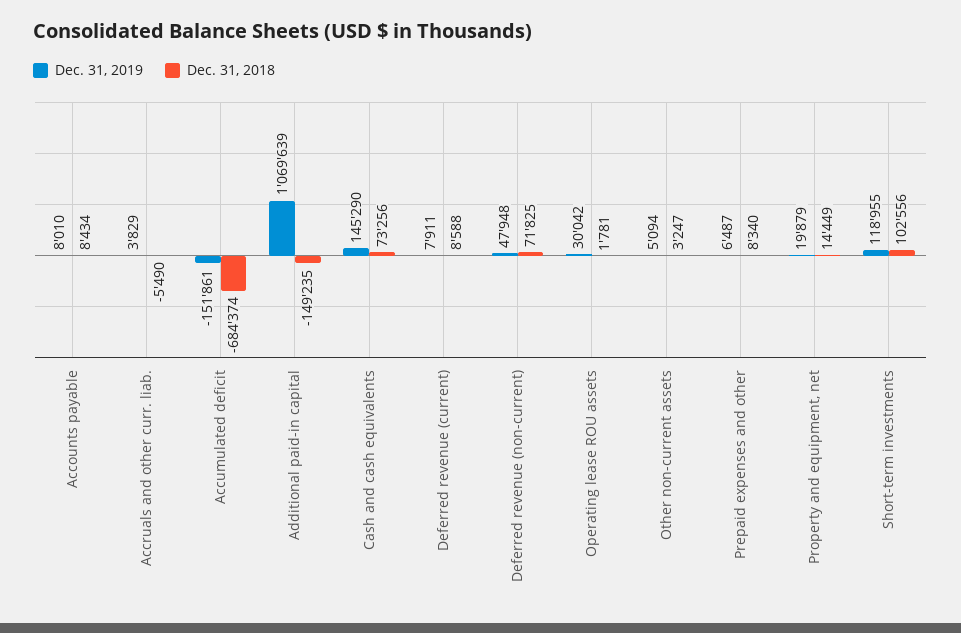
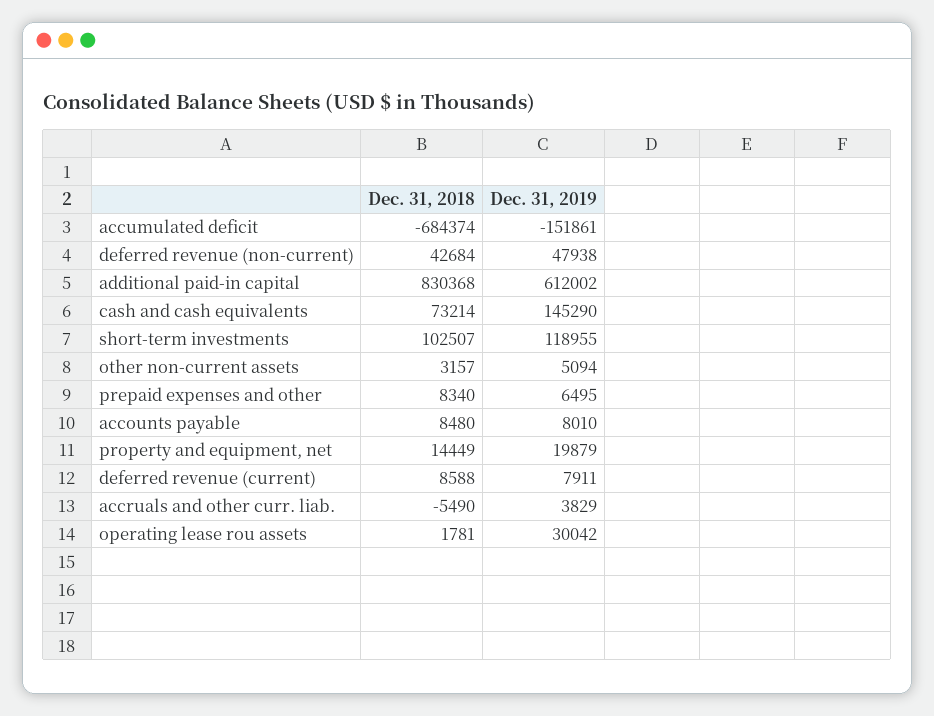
  {
    "Dec. 31, 2019": {
      "Accounts payable": 8010,
      "Accruals and other curr. liab.": 3829,
      "Accumulated deficit": -151861,
-     "Additional paid-in capital": 1069639,
+     "Additional paid-in capital": 612002,
      "Cash and cash equivalents": 145290,
      "Deferred revenue (current)": 7911,
-     "Deferred revenue (non-current)": 47948,
+     "Deferred revenue (non-current)": 47938,
      "Operating lease ROU assets": 30042,
      "Other non-current assets": 5094,
-     "Prepaid expenses and other": 6487,
+     "Prepaid expenses and other": 6495,
      "Property and equipment, net": 19879,
      "Short-term investments": 118955
    },
    "Dec. 31, 2018": {
-     "Accounts payable": 8434,
+     "Accounts payable": 8480,
      "Accruals and other curr. liab.": -5490,
      "Accumulated deficit": -684374,
-     "Additional paid-in capital": -149235,
+     "Additional paid-in capital": 830368,
-     "Cash and cash equivalents": 73256,
+     "Cash and cash equivalents": 73214,
      "Deferred revenue (current)": 8588,
-     "Deferred revenue (non-current)": 71825,
+     "Deferred revenue (non-current)": 42684,
      "Operating lease ROU assets": 1781,
-     "Other non-current assets": 3247,
+     "Other non-current assets": 3157,
      "Prepaid expenses and other": 8340,
      "Property and equipment, net": 14449,
-     "Short-term investments": 102556
+     "Short-term investments": 102507
    }
  }

